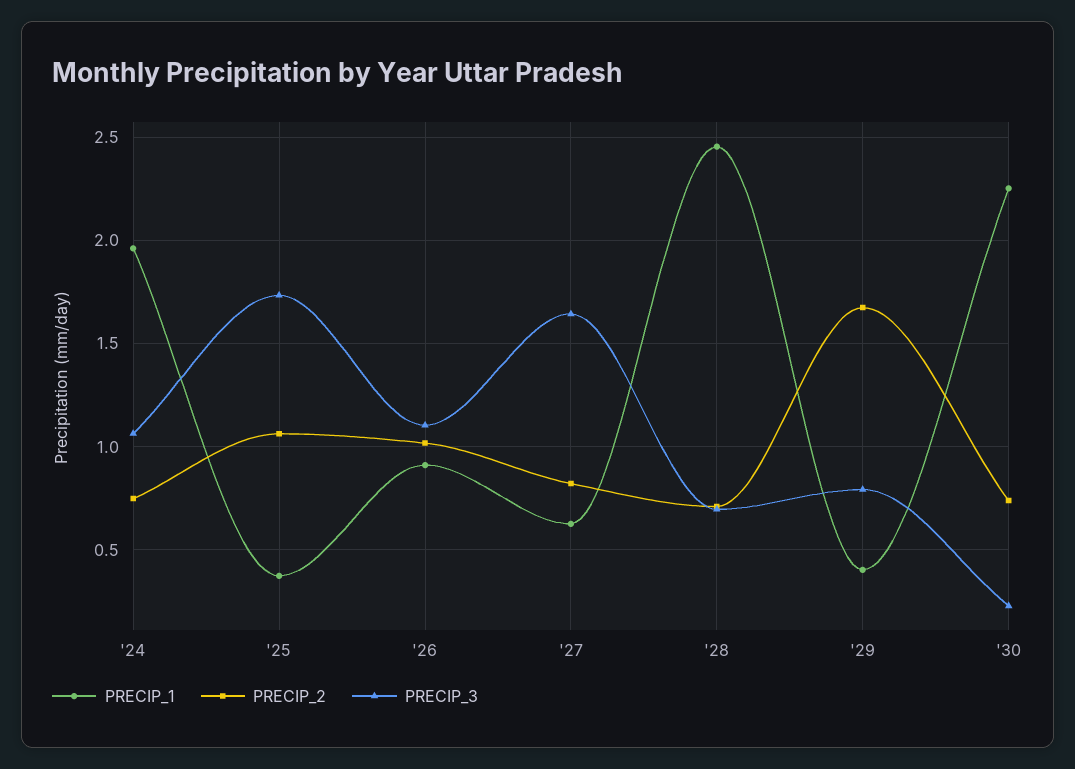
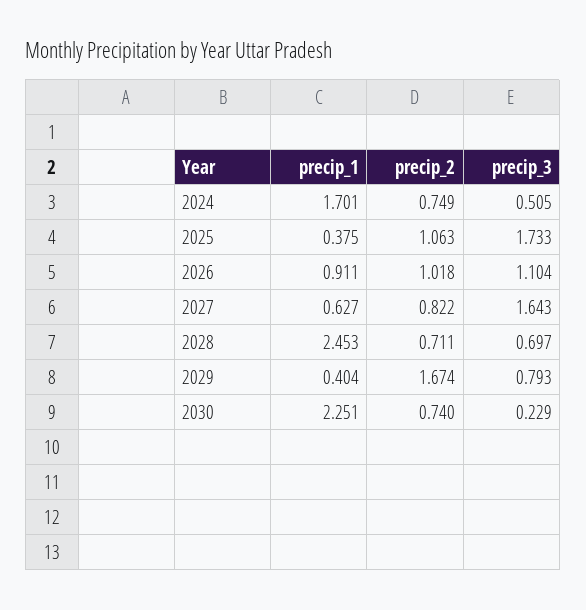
  {
    "PRECIP_1": {
-     "'24": 1.95,
+     "'24": 1.701,
      "'25": 0.375,
      "'26": 0.911,
      "'27": 0.627,
      "'28": 2.453,
      "'29": 0.404,
      "'30": 2.251
    },
    "PRECIP_2": {
      "'24": 0.749,
      "'25": 1.063,
      "'26": 1.018,
      "'27": 0.822,
      "'28": 0.711,
      "'29": 1.674,
      "'30": 0.74
    },
    "PRECIP_3": {
-     "'24": 1.05,
+     "'24": 0.505,
      "'25": 1.733,
      "'26": 1.104,
      "'27": 1.643,
      "'28": 0.697,
      "'29": 0.793,
      "'30": 0.229
    }
  }

